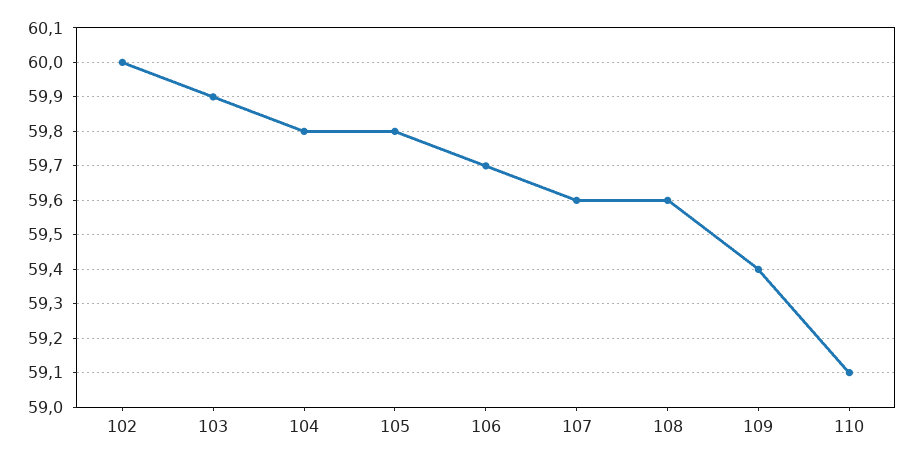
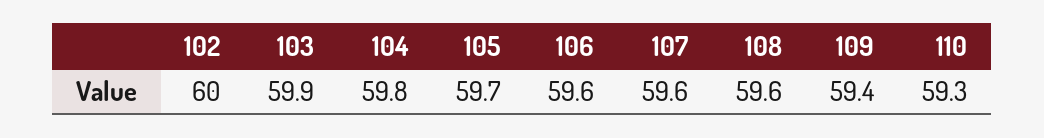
  {
    "102": 60,
    "103": 59.9,
    "104": 59.8,
-   "105": 59.8,
+   "105": 59.7,
-   "106": 59.7,
+   "106": 59.6,
    "107": 59.6,
    "108": 59.6,
    "109": 59.4,
-   "110": 59.1
+   "110": 59.3
  }

